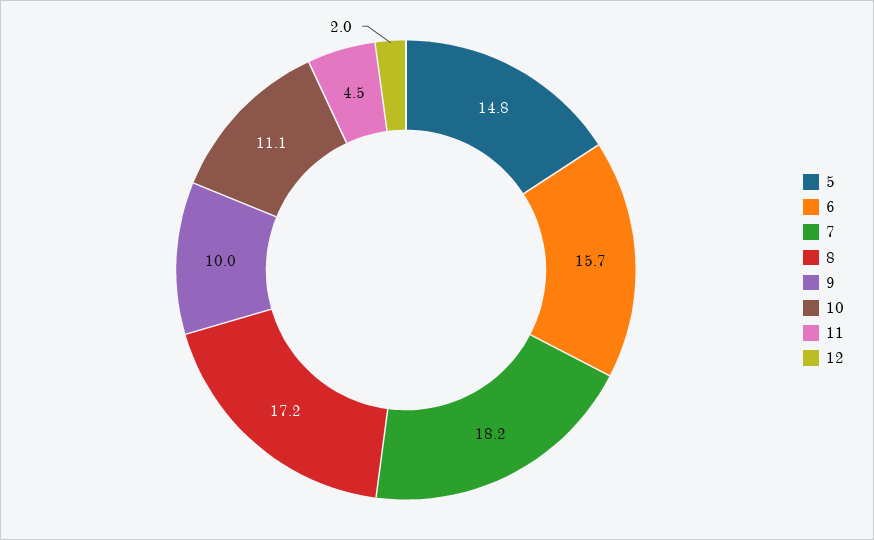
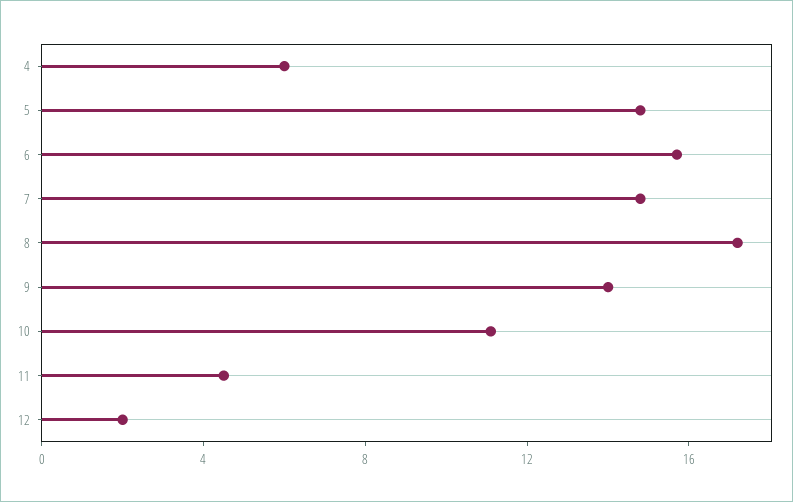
  {
    "5": 14.8,
    "6": 15.7,
-   "7": 18.2,
+   "7": 15,
    "8": 17.2,
-   "9": 10,
+   "9": 14,
    "10": 11.1,
    "11": 4.5,
-   "12": 2
+   "12": 2,
+   "4": 6
  }

